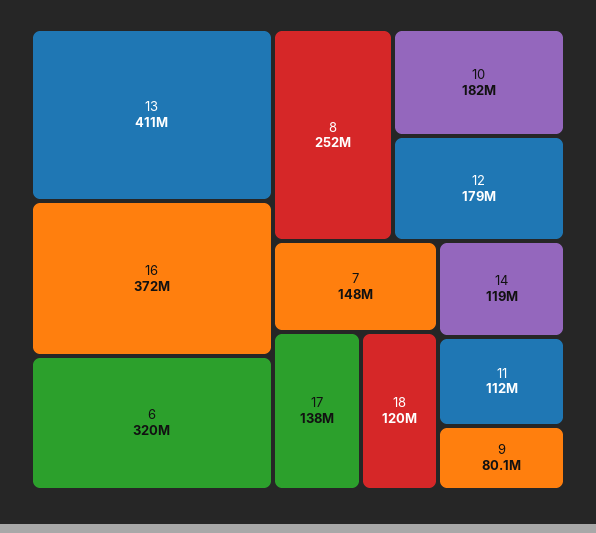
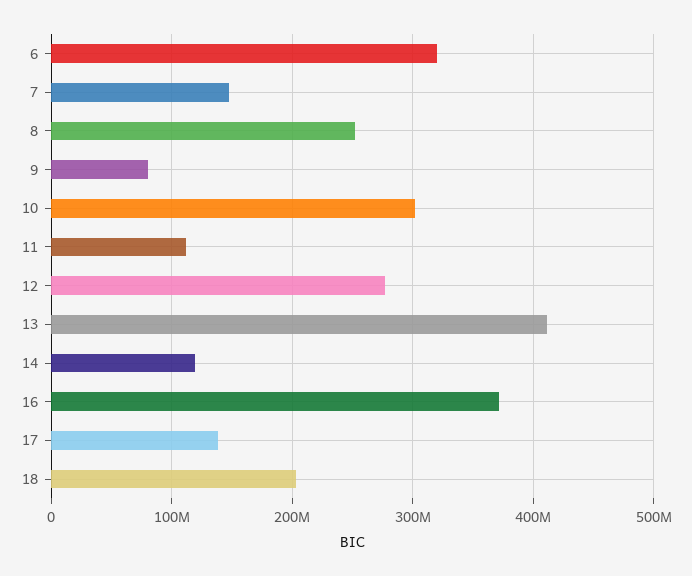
  {
    "13": 411000000,
    "16": 372000000,
    "6": 320000000,
    "8": 252000000,
-   "10": 182000000,
+   "10": 300000000,
-   "12": 179000000,
+   "12": 280000000,
    "7": 148000000,
    "17": 138000000,
-   "18": 120000000,
+   "18": 200000000,
    "14": 119000000,
    "11": 112000000,
    "9": 80100000
  }

